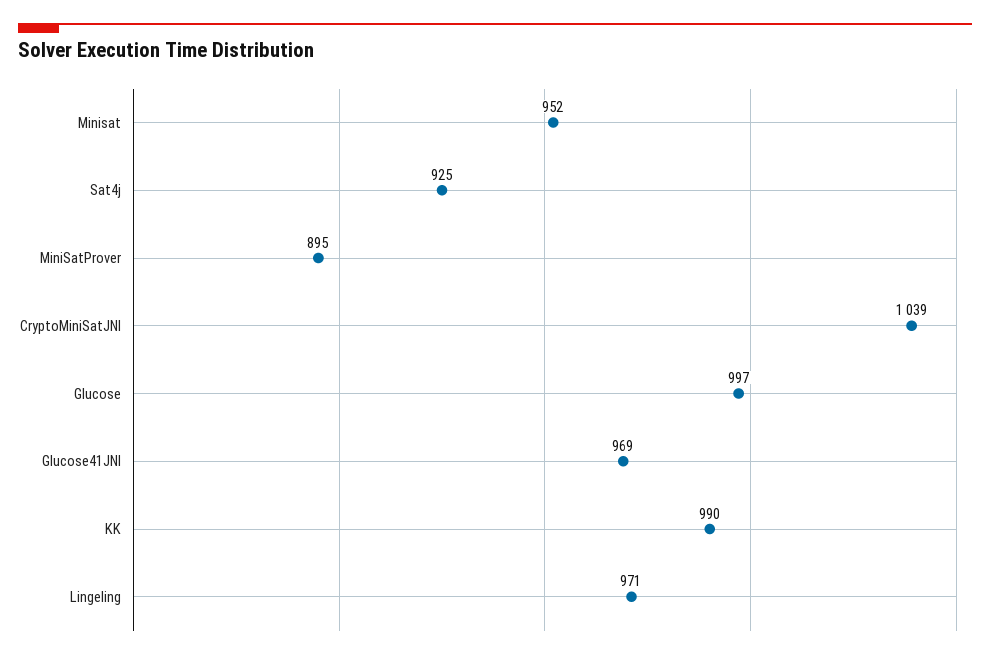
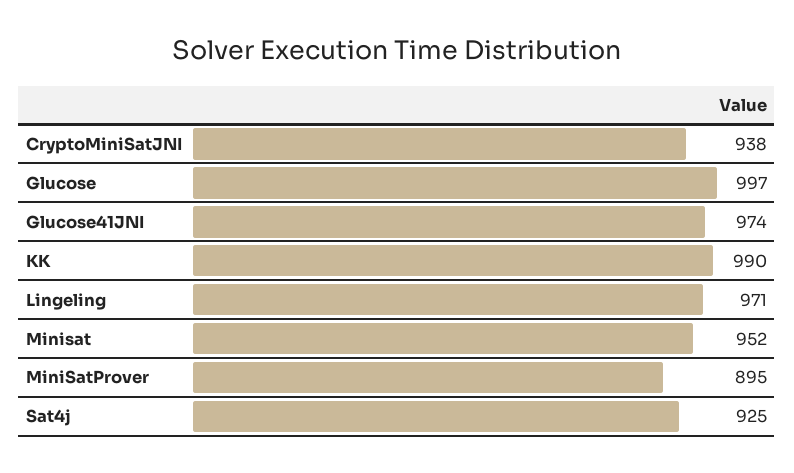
  {
    "Minisat": 952,
    "Sat4j": 925,
    "MiniSatProver": 895,
-   "CryptoMiniSatJNI": 1039,
+   "CryptoMiniSatJNI": 938,
    "Glucose": 997,
-   "Glucose41JNI": 969,
+   "Glucose41JNI": 974,
    "KK": 990,
    "Lingeling": 971
  }

